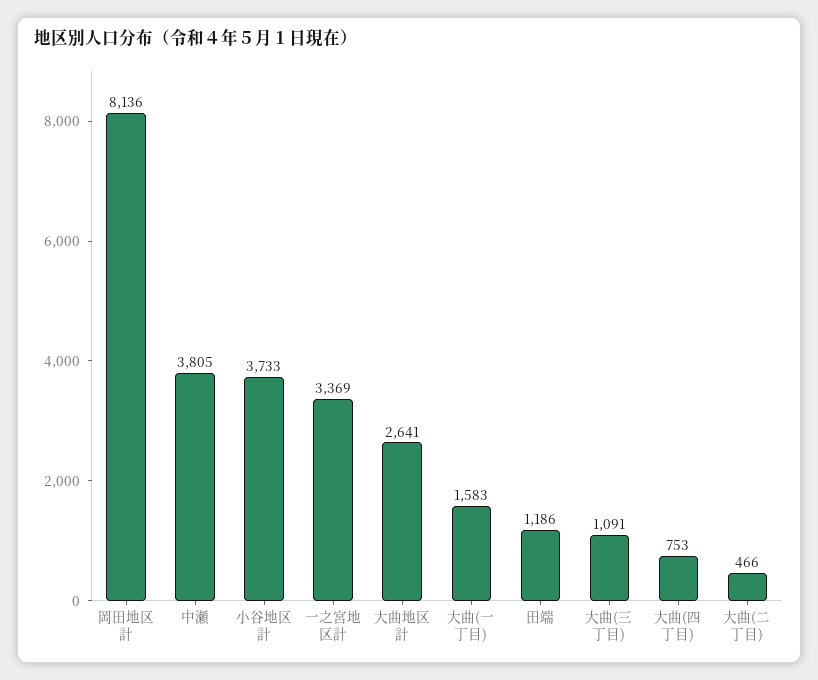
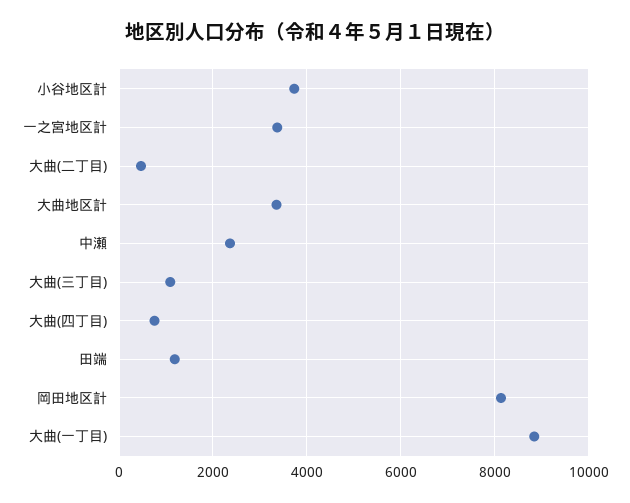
  {
    "岡田地区計": 8136,
-   "中瀬": 3805,
+   "中瀬": 2400,
    "小谷地区計": 3733,
    "一之宮地区計": 3369,
-   "大曲地区計": 2641,
+   "大曲地区計": 3400,
-   "大曲(一丁目)": 1583,
+   "大曲(一丁目)": 8800,
    "田端": 1186,
    "大曲(三丁目)": 1091,
    "大曲(四丁目)": 753,
    "大曲(二丁目)": 466
  }

